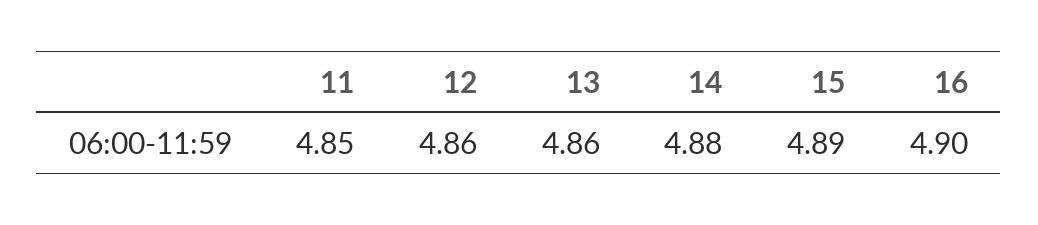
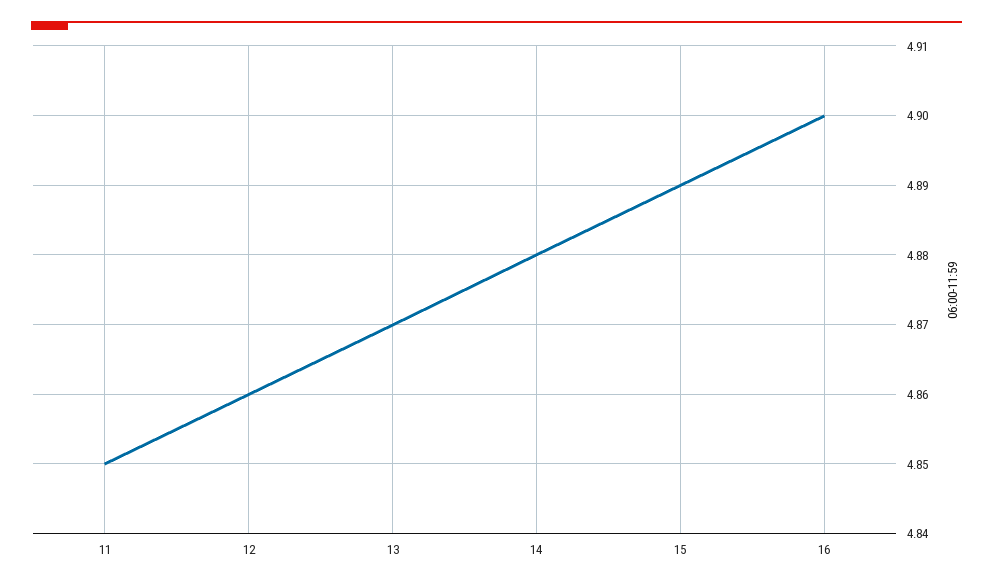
  {
    "11": 4.85,
    "12": 4.86,
-   "13": 4.86,
+   "13": 4.87,
    "14": 4.88,
    "15": 4.89,
    "16": 4.9
  }

